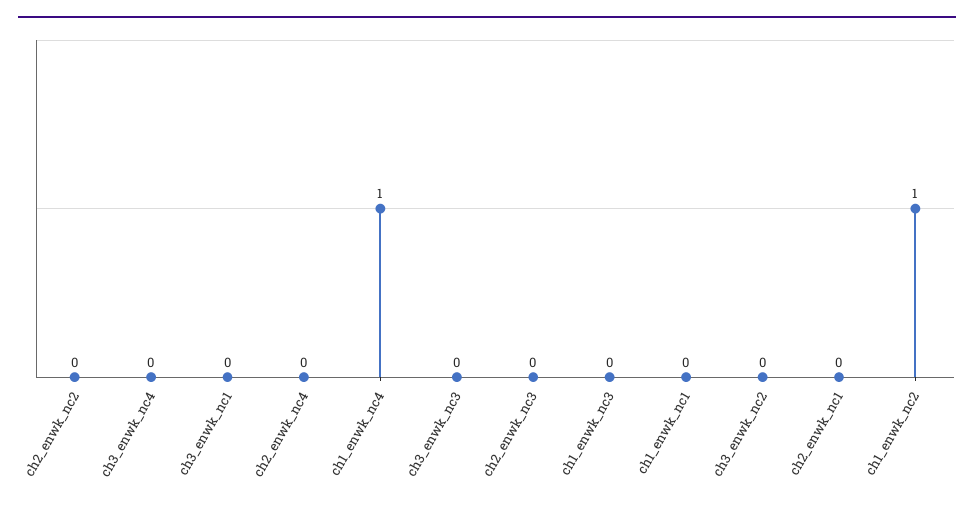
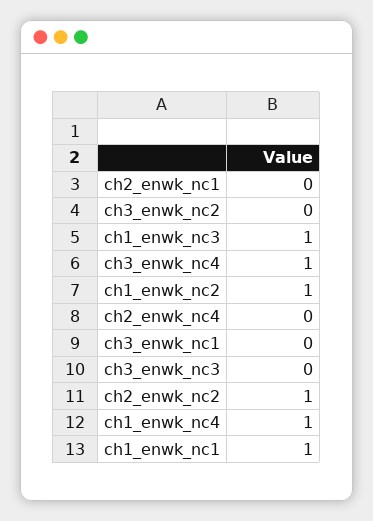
  {
-   "ch2_enwk_nc2": 0,
+   "ch2_enwk_nc2": 1,
-   "ch3_enwk_nc4": 0,
+   "ch3_enwk_nc4": 1,
    "ch3_enwk_nc1": 0,
    "ch2_enwk_nc4": 0,
    "ch1_enwk_nc4": 1,
    "ch3_enwk_nc3": 0,
-   "ch2_enwk_nc3": 0,
-   "ch1_enwk_nc3": 0,
+   "ch1_enwk_nc3": 1,
-   "ch1_enwk_nc1": 0,
+   "ch1_enwk_nc1": 1,
    "ch3_enwk_nc2": 0,
    "ch2_enwk_nc1": 0,
    "ch1_enwk_nc2": 1
  }

